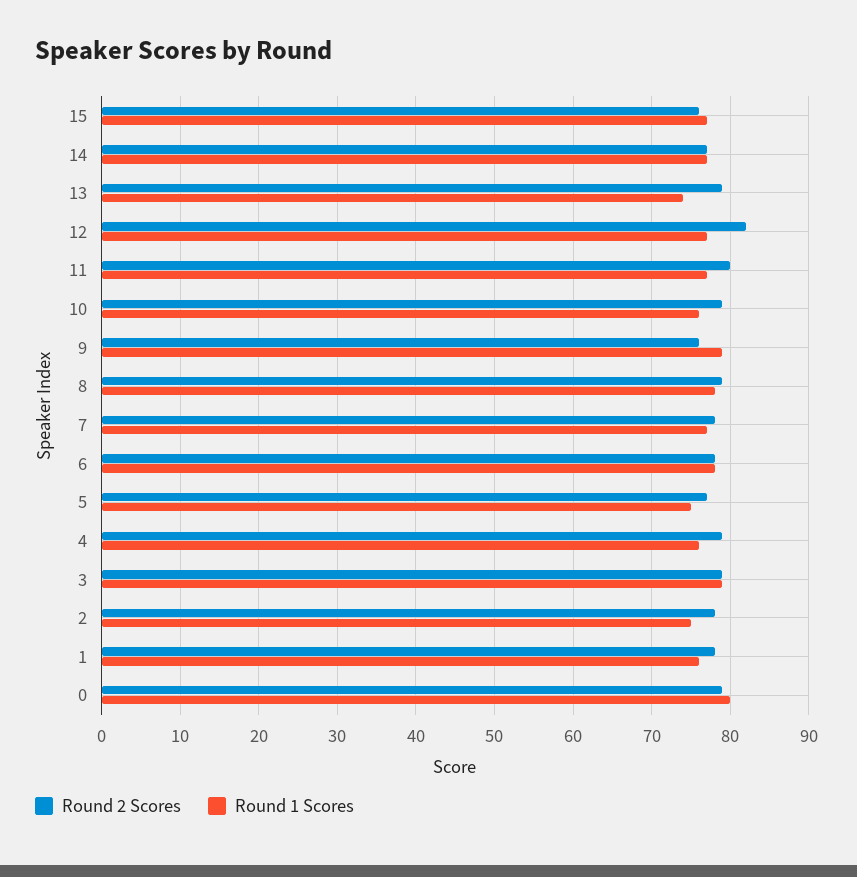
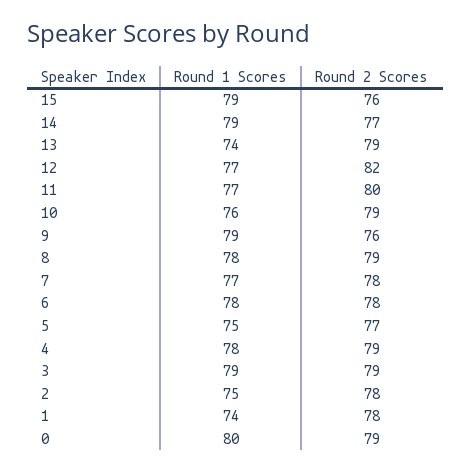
  {
    "Round 2 Scores": {
      "15": 76,
      "14": 77,
      "13": 79,
      "12": 82,
      "11": 80,
      "10": 79,
      "9": 76,
      "8": 79,
      "7": 78,
      "6": 78,
      "5": 77,
      "4": 79,
      "3": 79,
      "2": 78,
      "1": 78,
      "0": 79
    },
    "Round 1 Scores": {
-     "15": 77,
+     "15": 79,
-     "14": 77,
+     "14": 79,
      "13": 74,
      "12": 77,
      "11": 77,
      "10": 76,
      "9": 79,
      "8": 78,
      "7": 77,
      "6": 78,
      "5": 75,
-     "4": 76,
+     "4": 78,
      "3": 79,
      "2": 75,
-     "1": 76,
+     "1": 74,
      "0": 80
    }
  }

